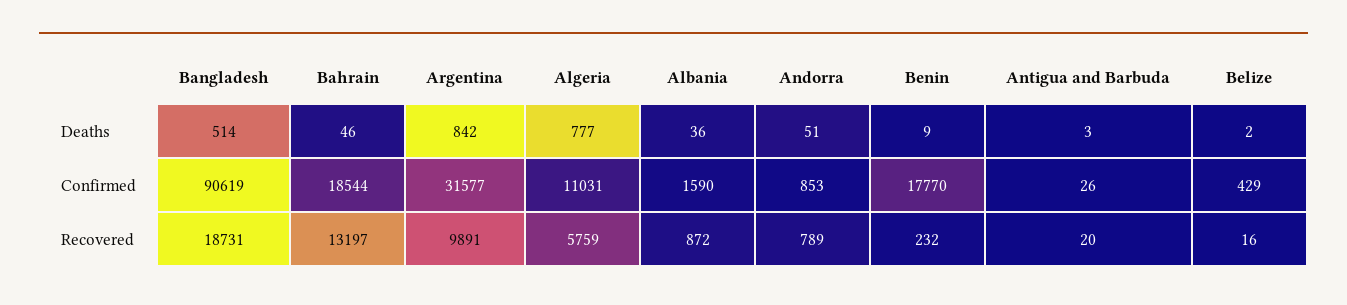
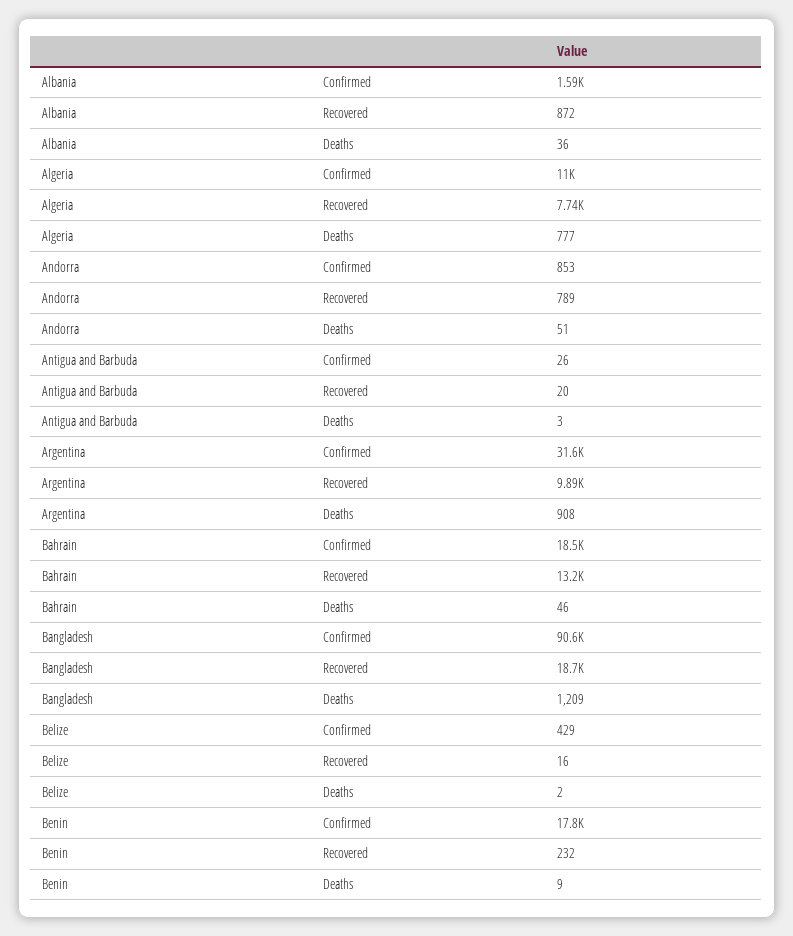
  {
    "Bangladesh": {
-     "Deaths": 514,
+     "Deaths": 1209,
      "Confirmed": 90619,
      "Recovered": 18731
    },
    "Bahrain": {
      "Deaths": 46,
      "Confirmed": 18544,
      "Recovered": 13197
    },
    "Argentina": {
-     "Deaths": 842,
+     "Deaths": 908,
      "Confirmed": 31577,
      "Recovered": 9891
    },
    "Algeria": {
      "Deaths": 777,
      "Confirmed": 11031,
-     "Recovered": 5759
+     "Recovered": 7740
    },
    "Albania": {
      "Deaths": 36,
      "Confirmed": 1590,
      "Recovered": 872
    },
    "Andorra": {
      "Deaths": 51,
      "Confirmed": 853,
      "Recovered": 789
    },
    "Benin": {
      "Deaths": 9,
      "Confirmed": 17770,
      "Recovered": 232
    },
    "Antigua and Barbuda": {
      "Deaths": 3,
      "Confirmed": 26,
      "Recovered": 20
    },
    "Belize": {
      "Deaths": 2,
      "Confirmed": 429,
      "Recovered": 16
    }
  }

